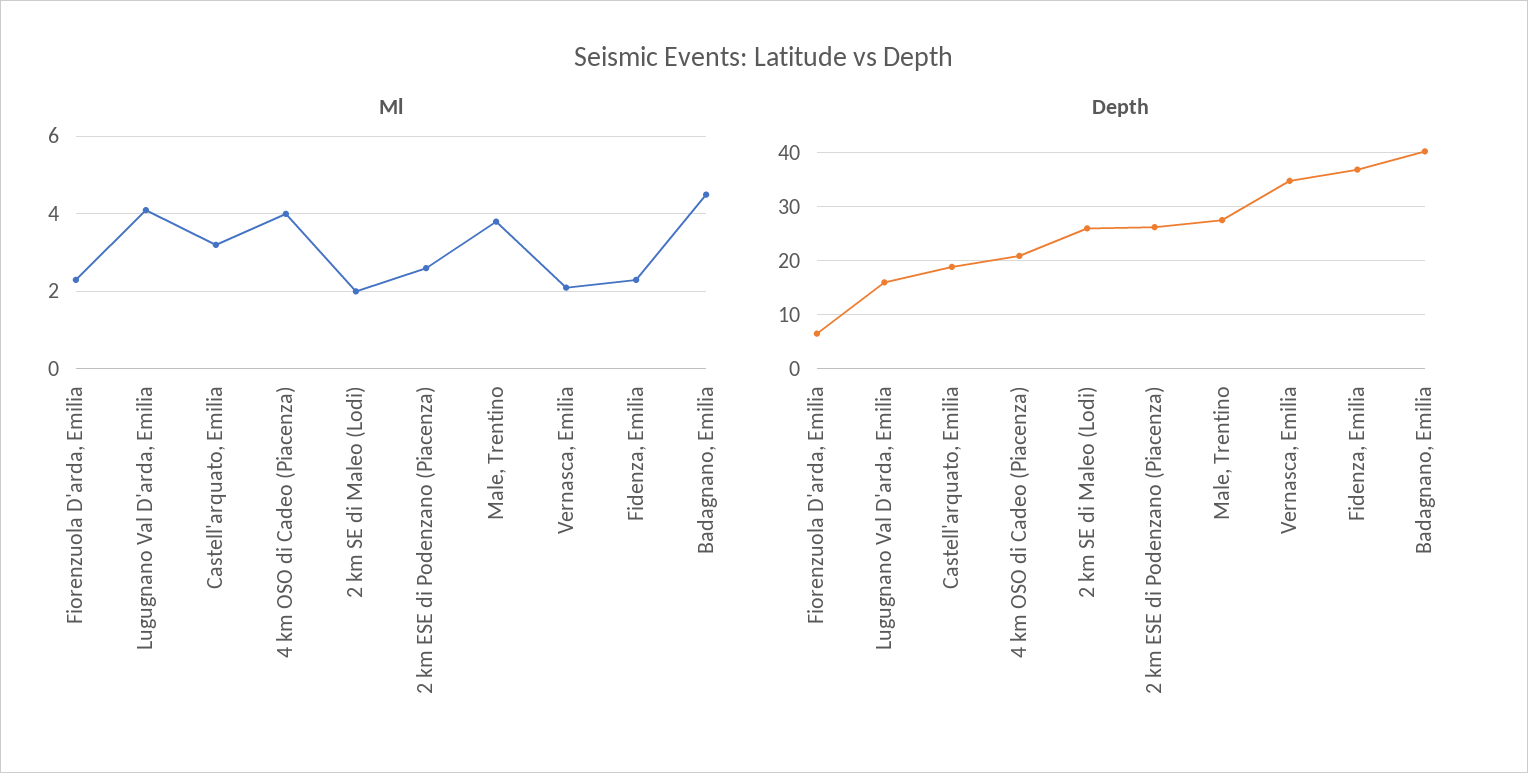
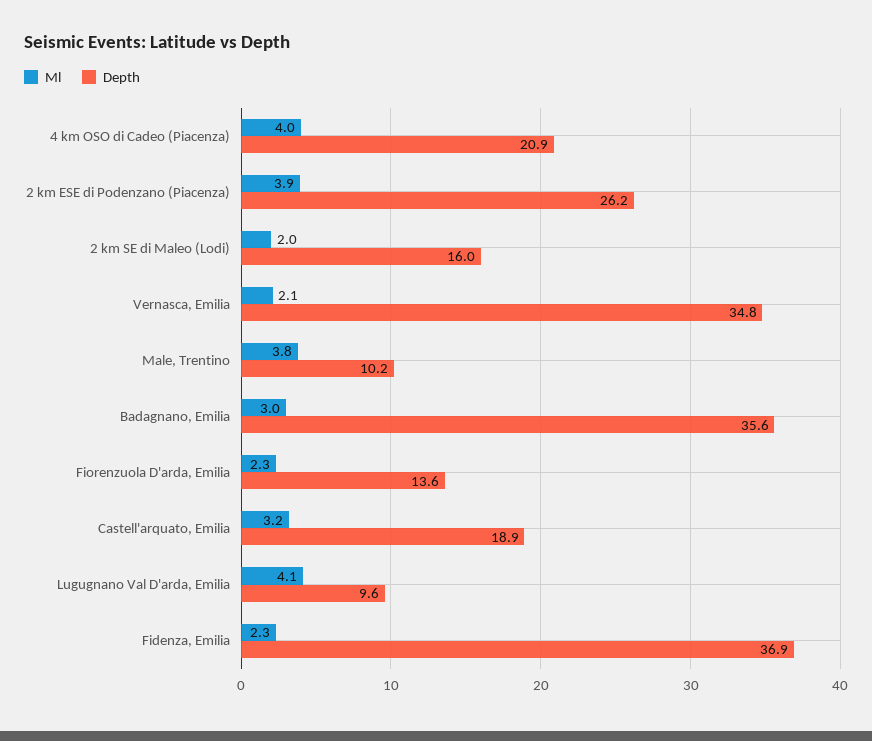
  {
    "Ml": {
      "Fiorenzuola D'arda, Emilia": 2.3,
      "Lugugnano Val D'arda, Emilia": 4.1,
      "Castell'arquato, Emilia": 3.2,
      "4 km OSO di Cadeo (Piacenza)": 4,
      "2 km SE di Maleo (Lodi)": 2,
-     "2 km ESE di Podenzano (Piacenza)": 2.5,
+     "2 km ESE di Podenzano (Piacenza)": 3.9,
      "Male, Trentino": 3.8,
      "Vernasca, Emilia": 2.1,
      "Fidenza, Emilia": 2.3,
-     "Badagnano, Emilia": 4.5
+     "Badagnano, Emilia": 3
    },
    "Depth": {
-     "Fiorenzuola D'arda, Emilia": 6,
+     "Fiorenzuola D'arda, Emilia": 13.6,
-     "Lugugnano Val D'arda, Emilia": 16,
+     "Lugugnano Val D'arda, Emilia": 9.6,
      "Castell'arquato, Emilia": 18.9,
      "4 km OSO di Cadeo (Piacenza)": 20.9,
-     "2 km SE di Maleo (Lodi)": 26,
+     "2 km SE di Maleo (Lodi)": 16,
      "2 km ESE di Podenzano (Piacenza)": 26.2,
-     "Male, Trentino": 28,
+     "Male, Trentino": 10.2,
      "Vernasca, Emilia": 34.8,
      "Fidenza, Emilia": 36.9,
-     "Badagnano, Emilia": 40
+     "Badagnano, Emilia": 35.6
    }
  }

